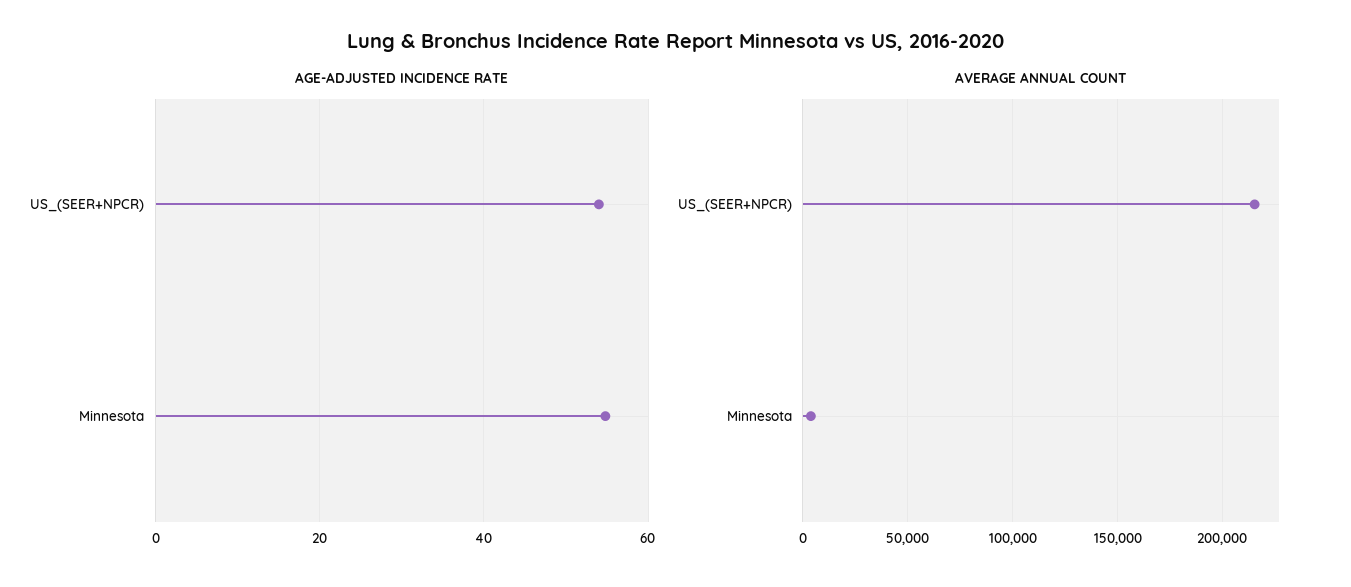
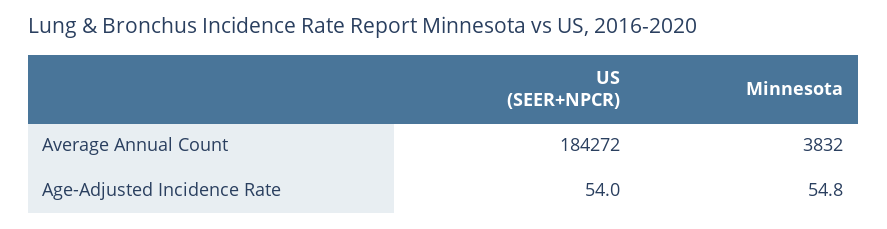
  {
    "AGE-ADJUSTED INCIDENCE RATE": {
      "US_(SEER+NPCR)": 54,
      "Minnesota": 54.8
    },
    "AVERAGE ANNUAL COUNT": {
-     "US_(SEER+NPCR)": 215000,
+     "US_(SEER+NPCR)": 184272,
      "Minnesota": 3832
    }
  }

